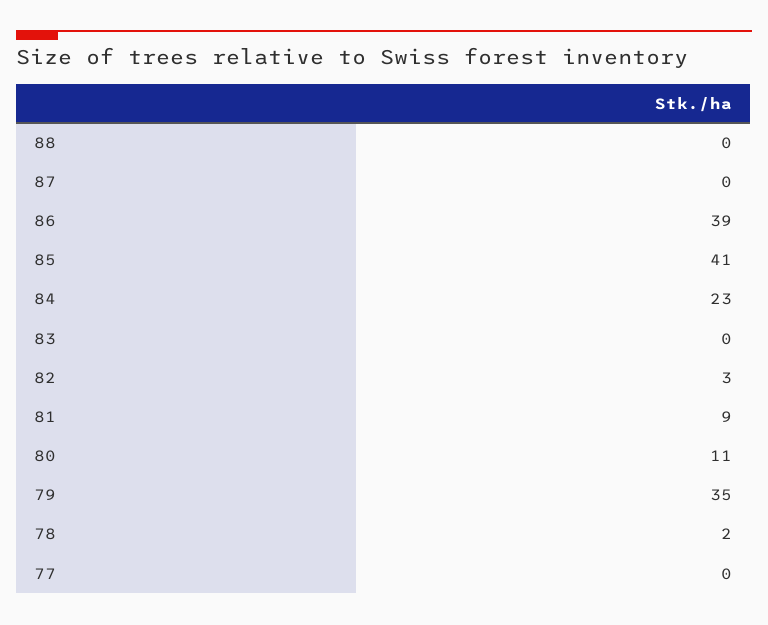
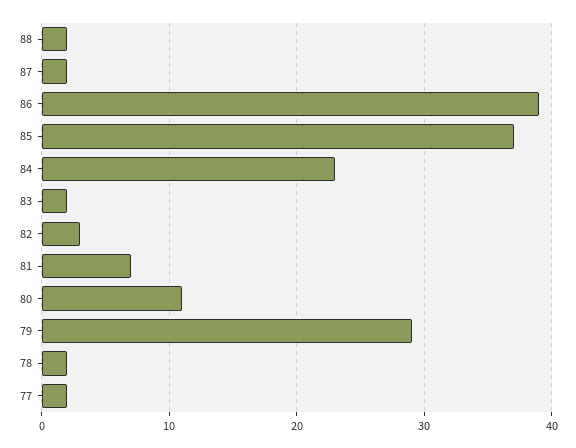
  {
-   "88": 0,
+   "88": 2,
-   "87": 0,
+   "87": 2,
    "86": 39,
-   "85": 41,
+   "85": 37,
    "84": 23,
-   "83": 0,
+   "83": 2,
    "82": 3,
-   "81": 9,
+   "81": 7,
    "80": 11,
-   "79": 35,
+   "79": 29,
    "78": 2,
-   "77": 0
+   "77": 2
  }

